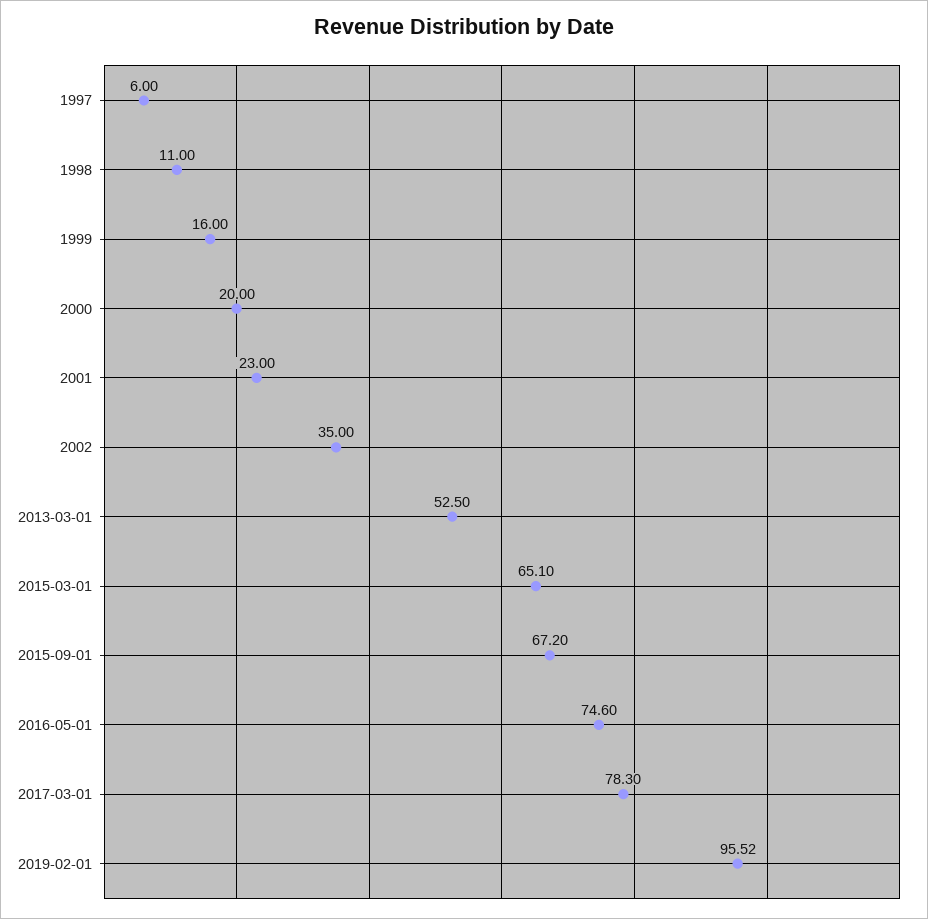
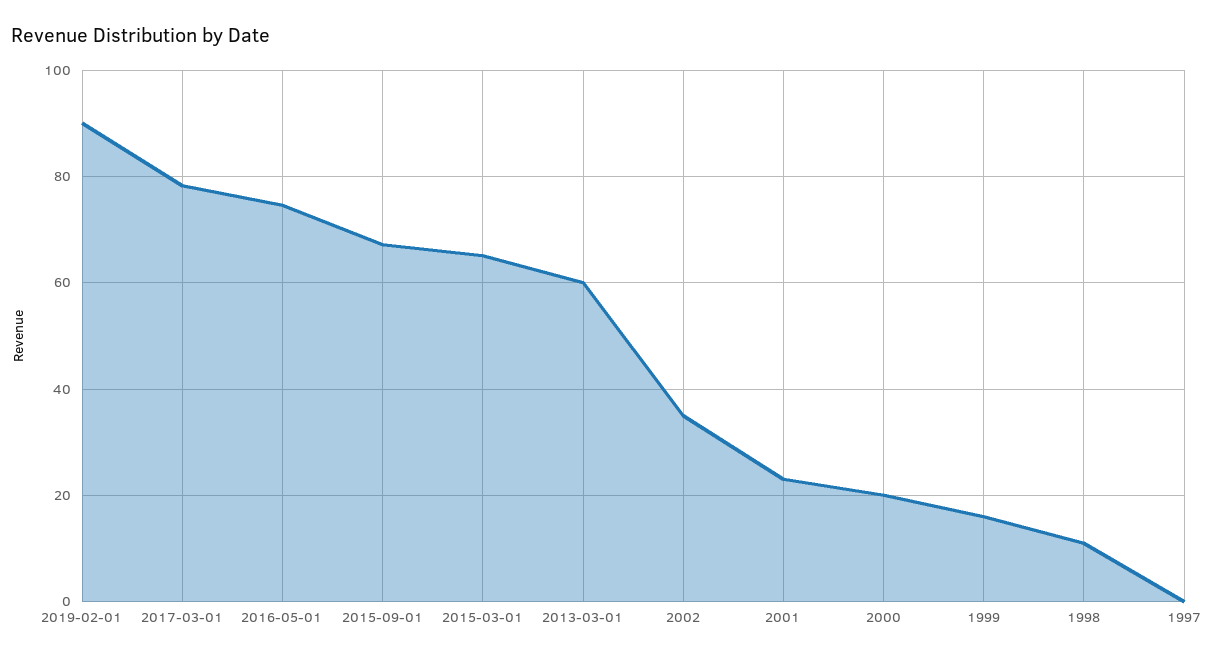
  {
-   "1997": 6,
+   "1997": 0,
    "1998": 11,
    "1999": 16,
    "2000": 20,
    "2001": 23,
    "2002": 35,
-   "2013-03-01": 52.5,
+   "2013-03-01": 60,
    "2015-03-01": 65.1,
    "2015-09-01": 67.2,
    "2016-05-01": 74.6,
    "2017-03-01": 78.3,
-   "2019-02-01": 95.52
+   "2019-02-01": 90
  }

